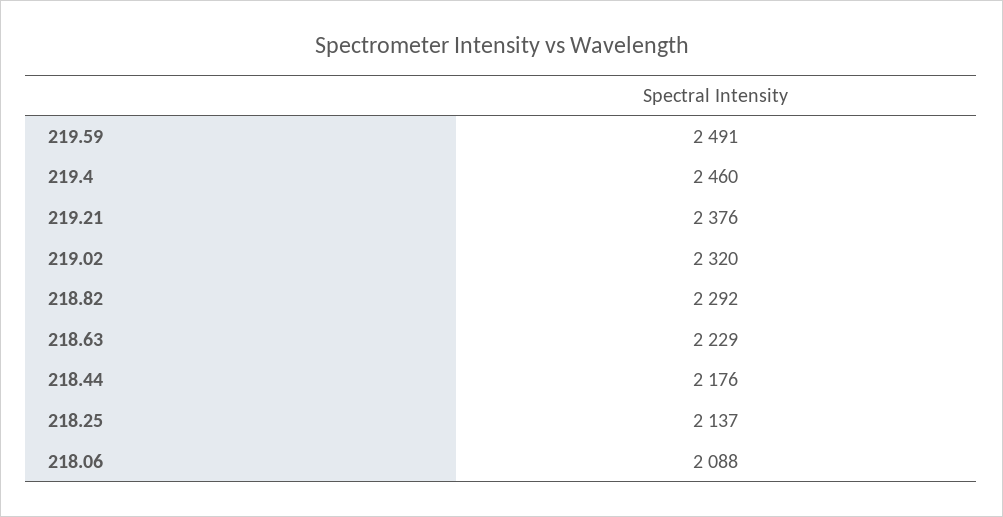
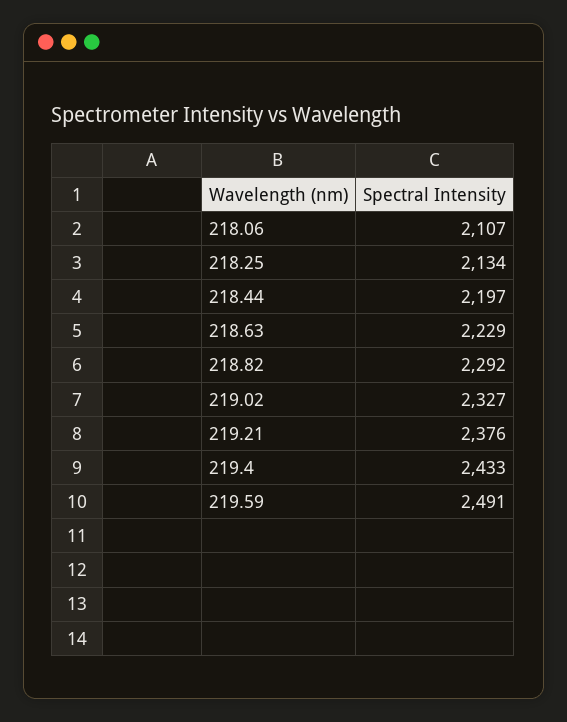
  {
    "219.59": 2491,
-   "219.4": 2460,
+   "219.4": 2433,
    "219.21": 2376,
-   "219.02": 2320,
+   "219.02": 2327,
    "218.82": 2292,
    "218.63": 2229,
-   "218.44": 2176,
+   "218.44": 2197,
-   "218.25": 2137,
+   "218.25": 2134,
-   "218.06": 2088
+   "218.06": 2107
  }

